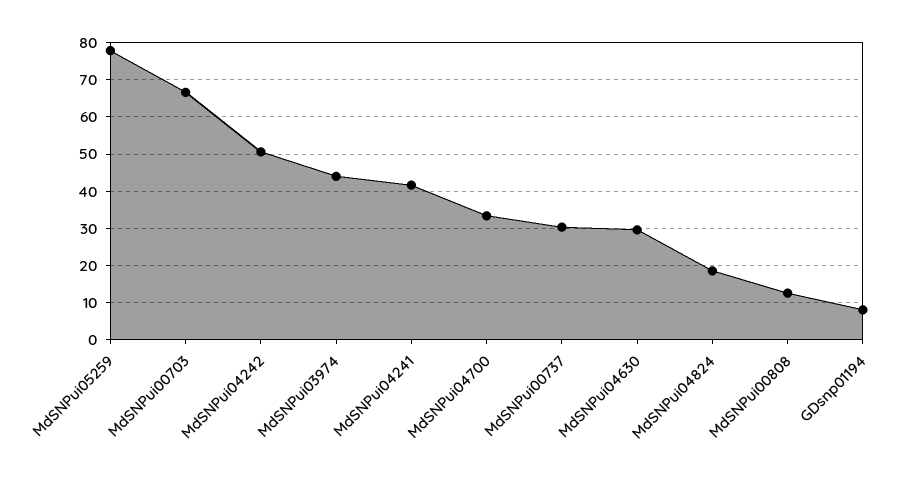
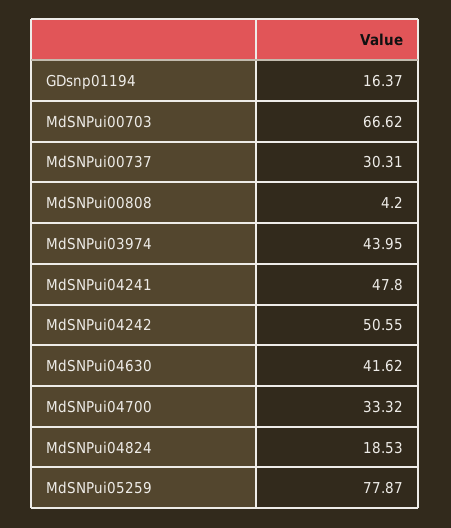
  {
    "MdSNPui05259": 77.87,
    "MdSNPui00703": 66.62,
    "MdSNPui04242": 50.55,
    "MdSNPui03974": 43.95,
-   "MdSNPui04241": 42,
+   "MdSNPui04241": 47.8,
    "MdSNPui04700": 33.32,
    "MdSNPui00737": 30.31,
-   "MdSNPui04630": 30,
+   "MdSNPui04630": 41.62,
    "MdSNPui04824": 18.53,
-   "MdSNPui00808": 12,
+   "MdSNPui00808": 4.2,
-   "GDsnp01194": 8
+   "GDsnp01194": 16.37
  }

